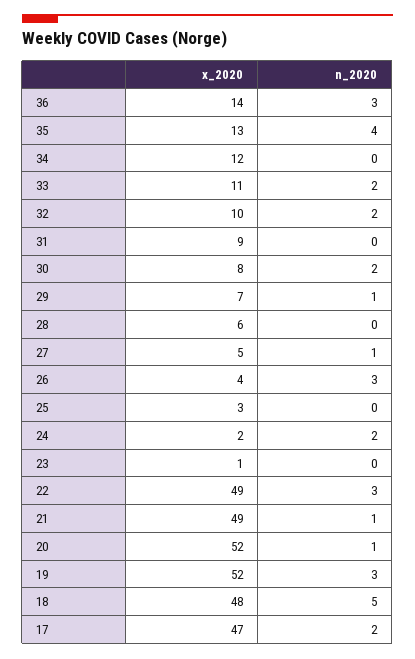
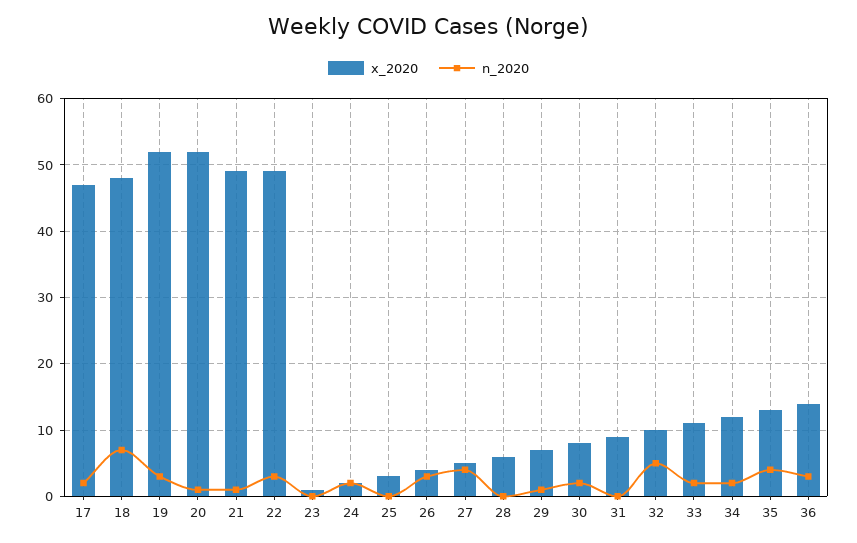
  {
    "x_2020": {
      "36": 14,
      "35": 13,
      "34": 12,
      "33": 11,
      "32": 10,
      "31": 9,
      "30": 8,
      "29": 7,
      "28": 6,
      "27": 5,
      "26": 4,
      "25": 3,
      "24": 2,
      "23": 1,
      "22": 49,
      "21": 49,
      "20": 52,
      "19": 52,
      "18": 48,
      "17": 47
    },
    "n_2020": {
      "36": 3,
      "35": 4,
-     "34": 0,
+     "34": 2,
      "33": 2,
-     "32": 2,
+     "32": 5,
      "31": 0,
      "30": 2,
      "29": 1,
      "28": 0,
-     "27": 1,
+     "27": 4,
      "26": 3,
      "25": 0,
      "24": 2,
      "23": 0,
      "22": 3,
      "21": 1,
      "20": 1,
      "19": 3,
-     "18": 5,
+     "18": 7,
      "17": 2
    }
  }

